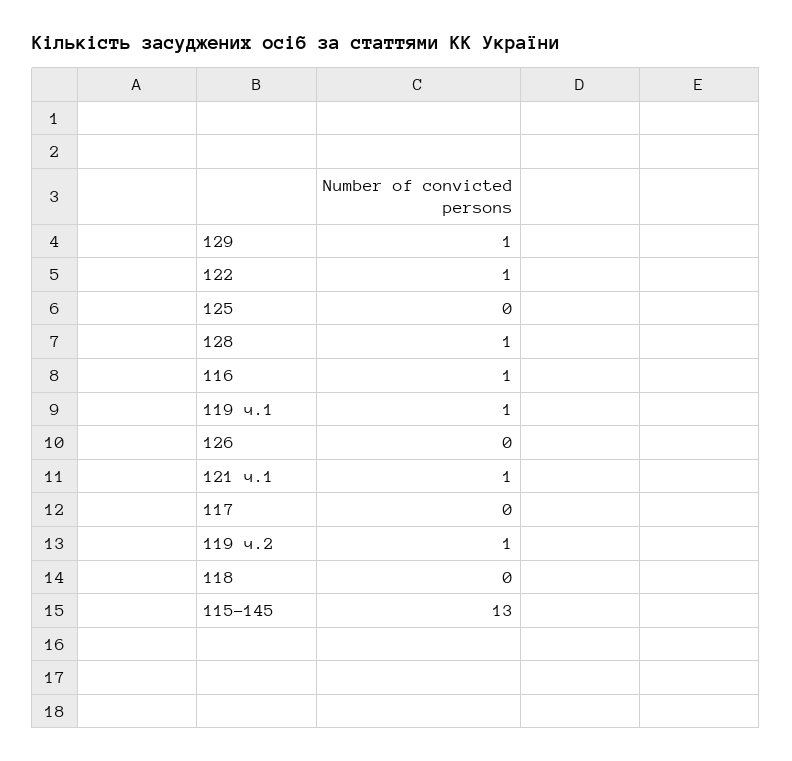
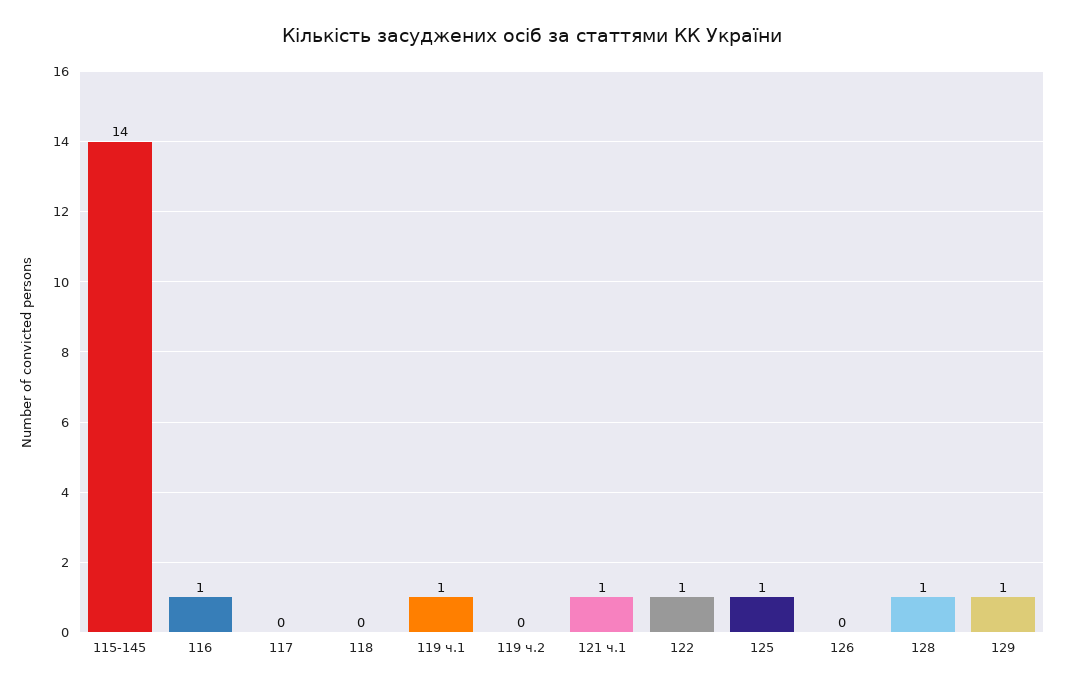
  {
    "129": 1,
    "122": 1,
-   "125": 0,
+   "125": 1,
    "128": 1,
    "116": 1,
    "119 ч.1": 1,
    "126": 0,
    "121 ч.1": 1,
    "117": 0,
-   "119 ч.2": 1,
+   "119 ч.2": 0,
    "118": 0,
-   "115-145": 13
+   "115-145": 14
  }

